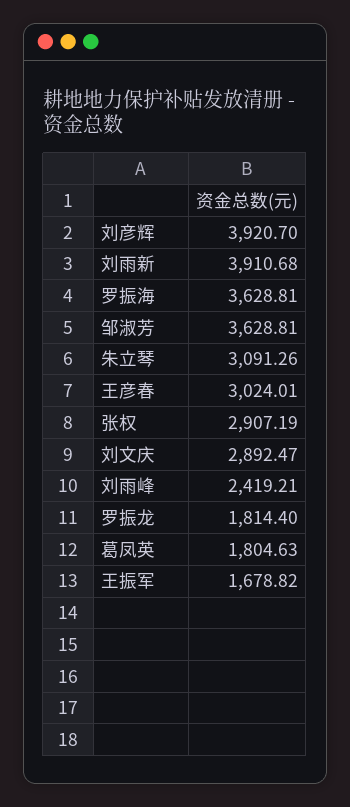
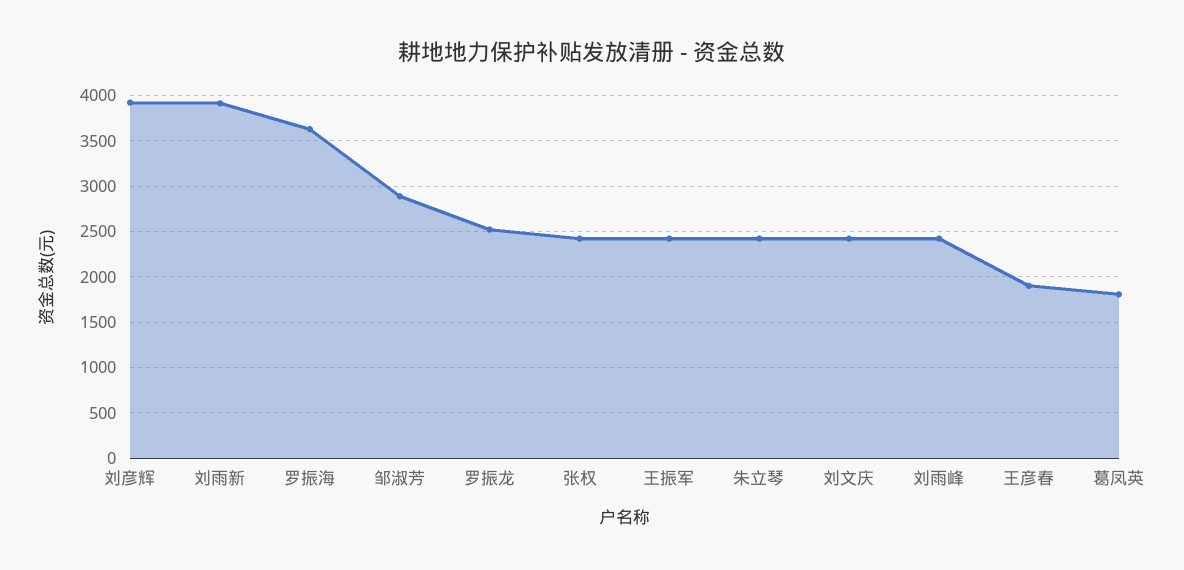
  {
    "刘彦辉": 3920.7,
    "刘雨新": 3910.68,
    "罗振海": 3628.81,
-   "邹淑芳": 3628.81,
+   "邹淑芳": 2900,
-   "朱立琴": 3091.26,
+   "朱立琴": 2400,
-   "王彦春": 3024.01,
+   "王彦春": 1900,
-   "张权": 2907.19,
+   "张权": 2400,
-   "刘文庆": 2892.47,
+   "刘文庆": 2400,
    "刘雨峰": 2419.21,
-   "罗振龙": 1814.4,
+   "罗振龙": 2500,
    "葛凤英": 1804.63,
-   "王振军": 1678.82
+   "王振军": 2400
  }

